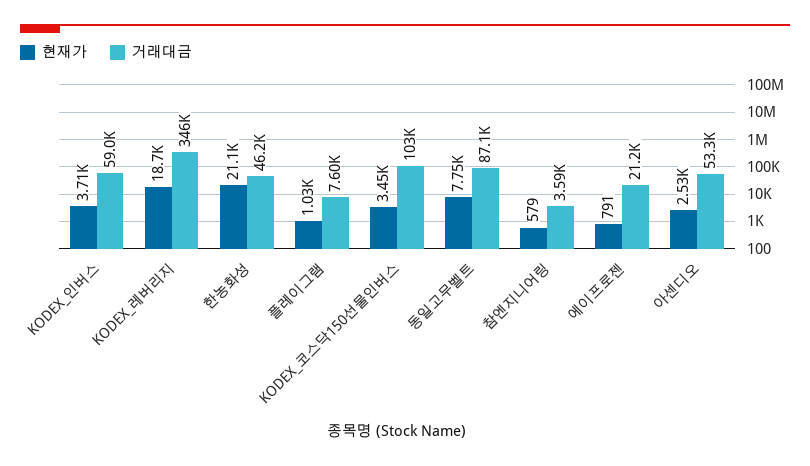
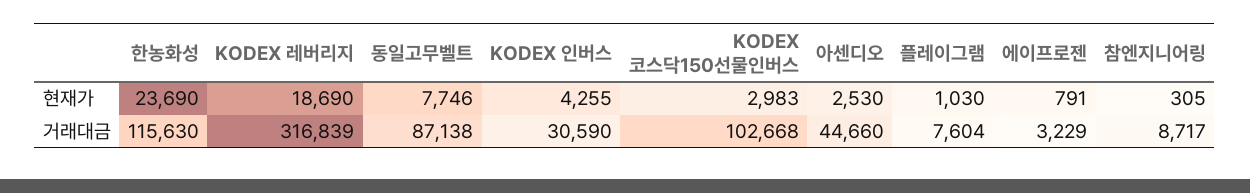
  {
    "현재가": {
-     "KODEX_인버스": 3710,
+     "KODEX_인버스": 4255,
      "KODEX_레버리지": 18690,
-     "한농화성": 21100,
+     "한농화성": 23690,
      "플레이그램": 1030,
-     "KODEX_코스닥150선물인버스": 3450,
+     "KODEX_코스닥150선물인버스": 2983,
      "동일고무벨트": 7746,
-     "참엔지니어링": 579,
+     "참엔지니어링": 305,
      "에이프로젠": 791,
      "아센디오": 2530
    },
    "거래대금": {
-     "KODEX_인버스": 59000,
+     "KODEX_인버스": 30590,
-     "KODEX_레버리지": 346000,
+     "KODEX_레버리지": 316839,
-     "한농화성": 46200,
+     "한농화성": 115630,
      "플레이그램": 7604,
      "KODEX_코스닥150선물인버스": 102668,
      "동일고무벨트": 87138,
-     "참엔지니어링": 3590,
+     "참엔지니어링": 8717,
-     "에이프로젠": 21200,
+     "에이프로젠": 3229,
-     "아센디오": 53300
+     "아센디오": 44660
    }
  }

